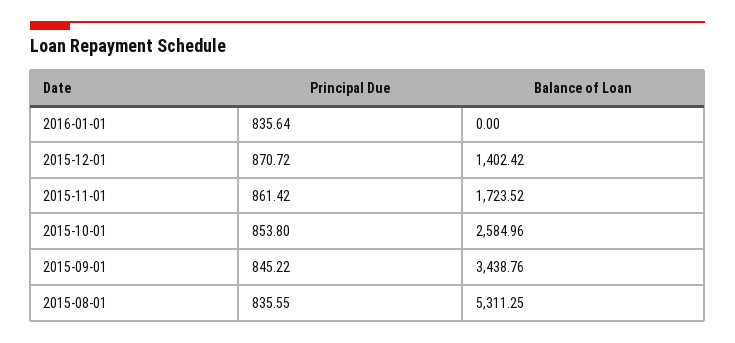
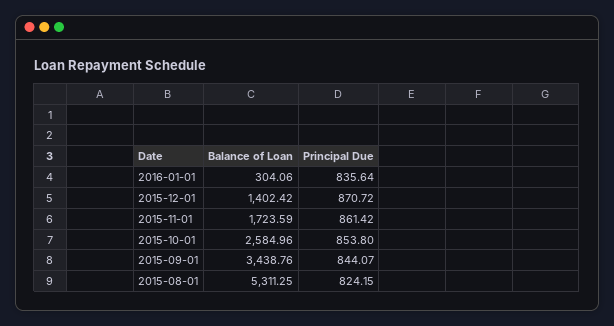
  {
    "Principal Due": {
      "2016-01-01": 835.64,
      "2015-12-01": 870.72,
      "2015-11-01": 861.42,
      "2015-10-01": 853.8,
-     "2015-09-01": 845.22,
+     "2015-09-01": 844.07,
-     "2015-08-01": 835.55
+     "2015-08-01": 824.15
    },
    "Balance of Loan": {
-     "2016-01-01": 0,
+     "2016-01-01": 304.06,
      "2015-12-01": 1402.42,
-     "2015-11-01": 1723.52,
+     "2015-11-01": 1723.59,
      "2015-10-01": 2584.96,
      "2015-09-01": 3438.76,
      "2015-08-01": 5311.25
    }
  }

